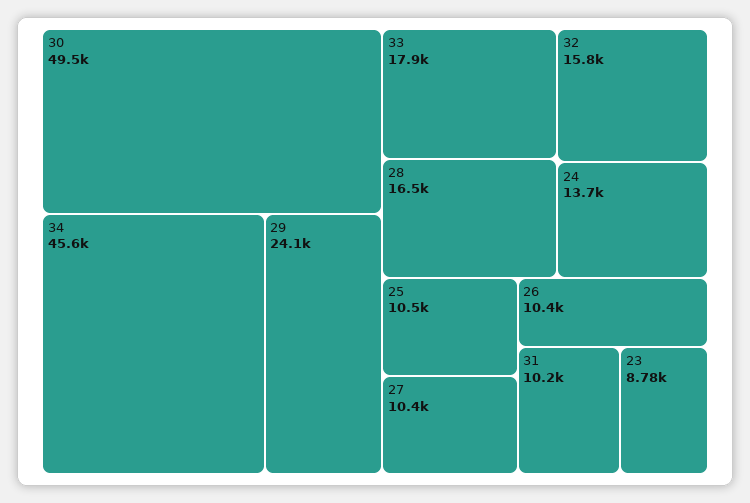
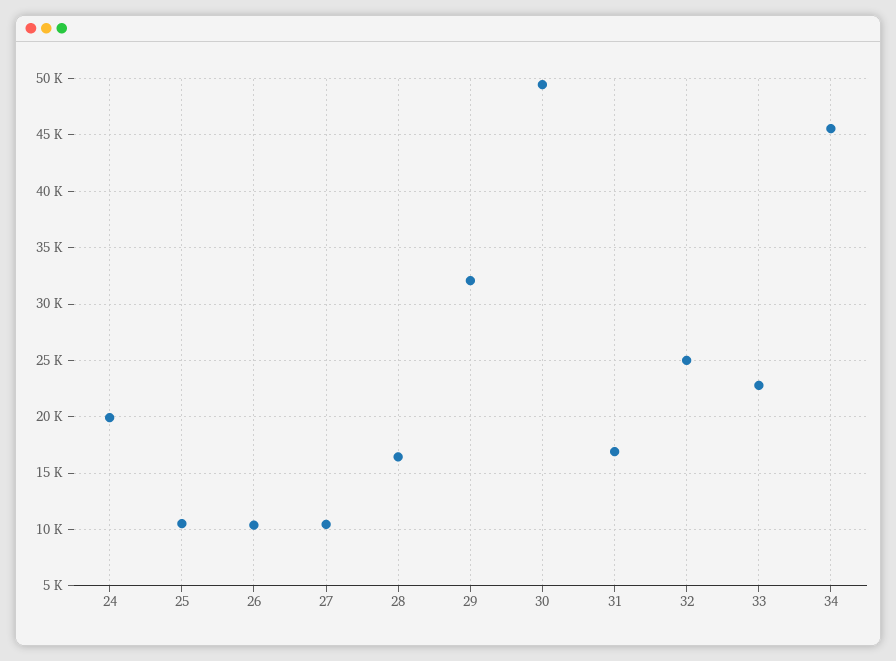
  {
    "30": 49500,
    "34": 45600,
-   "29": 24100,
+   "29": 32000,
-   "33": 17900,
+   "33": 23000,
    "28": 16500,
-   "32": 15800,
+   "32": 25000,
-   "24": 13700,
+   "24": 20000,
    "25": 10500,
    "27": 10400,
    "26": 10400,
-   "31": 10200,
+   "31": 17000
-   "23": 8780
  }

